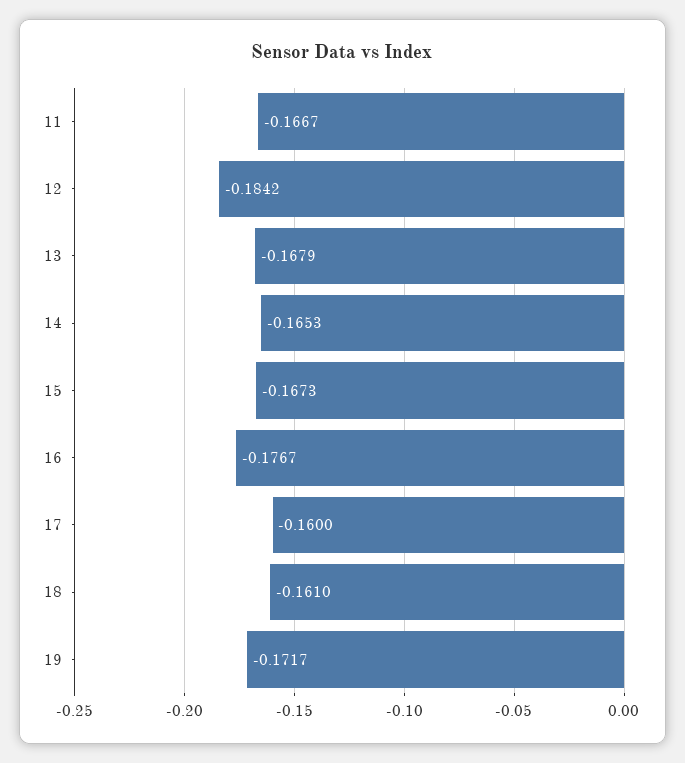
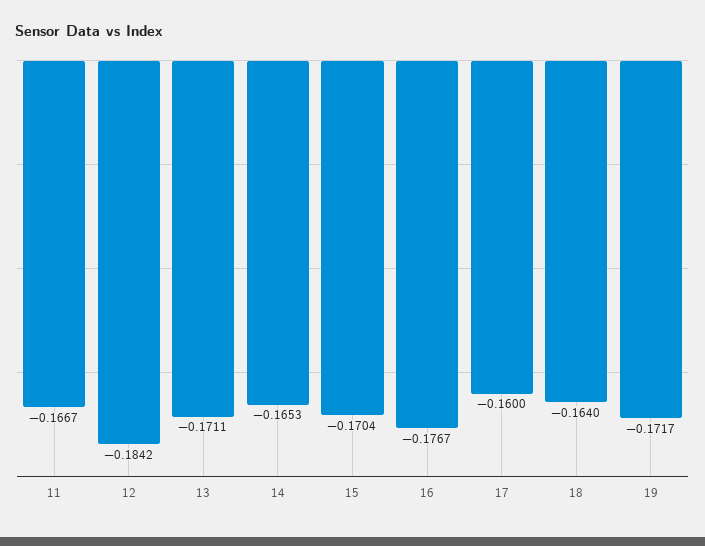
  {
    "11": -0.1667,
    "12": -0.1842,
-   "13": -0.1679,
+   "13": -0.1711,
    "14": -0.1653,
-   "15": -0.1673,
+   "15": -0.1704,
    "16": -0.1767,
    "17": -0.16,
-   "18": -0.161,
+   "18": -0.164,
    "19": -0.1717
  }

